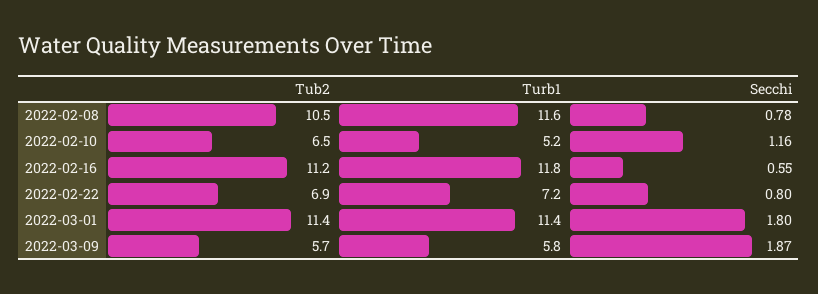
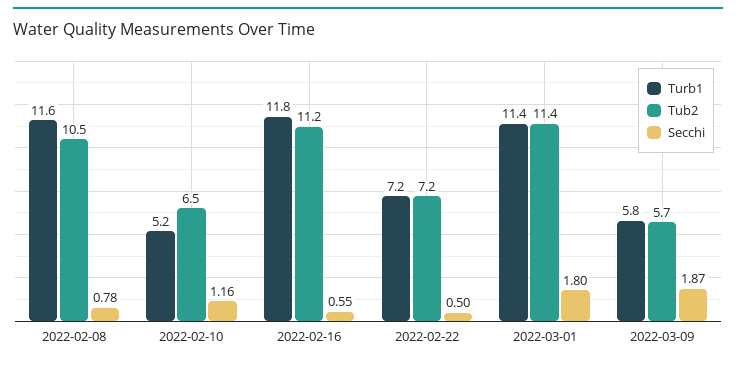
  {
    "Tub2": {
      "2022-02-08": 10.5,
      "2022-02-10": 6.5,
      "2022-02-16": 11.2,
-     "2022-02-22": 6.9,
+     "2022-02-22": 7.2,
      "2022-03-01": 11.4,
      "2022-03-09": 5.7
    },
    "Turb1": {
      "2022-02-08": 11.6,
      "2022-02-10": 5.2,
      "2022-02-16": 11.8,
      "2022-02-22": 7.2,
      "2022-03-01": 11.4,
      "2022-03-09": 5.8
    },
    "Secchi": {
      "2022-02-08": 0.78,
      "2022-02-10": 1.16,
      "2022-02-16": 0.55,
-     "2022-02-22": 0.8,
+     "2022-02-22": 0.5,
      "2022-03-01": 1.8,
      "2022-03-09": 1.87
    }
  }

